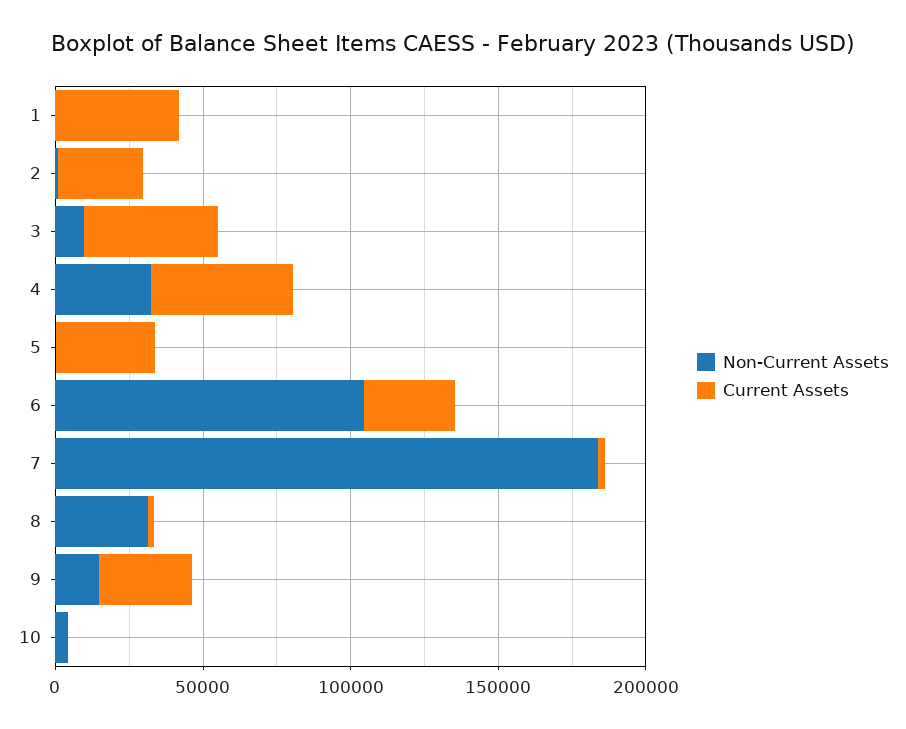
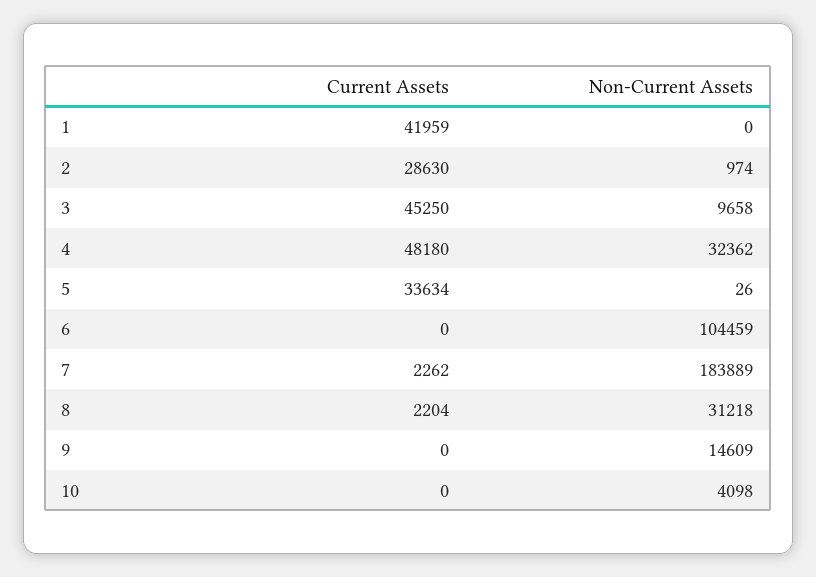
  {
    "Non-Current Assets": {
      "1": 0,
      "2": 974,
      "3": 9658,
      "4": 32362,
      "5": 26,
      "6": 104459,
      "7": 183889,
      "8": 31218,
      "9": 14609,
      "10": 4098
    },
    "Current Assets": {
      "1": 41959,
      "2": 28630,
      "3": 45250,
      "4": 48180,
      "5": 33634,
-     "6": 30000,
+     "6": 0,
      "7": 2262,
      "8": 2204,
-     "9": 30000,
+     "9": 0,
      "10": 0
    }
  }

